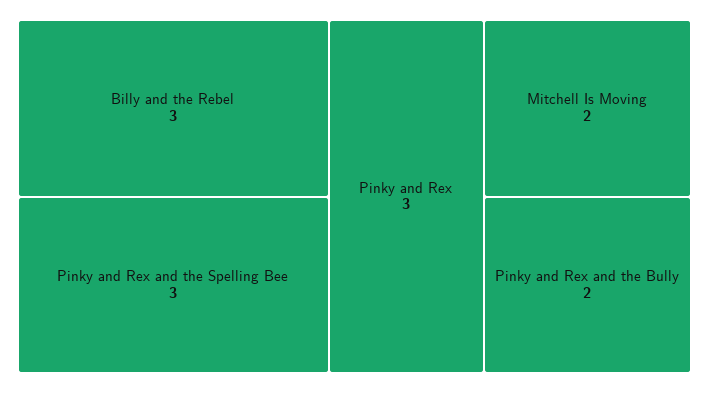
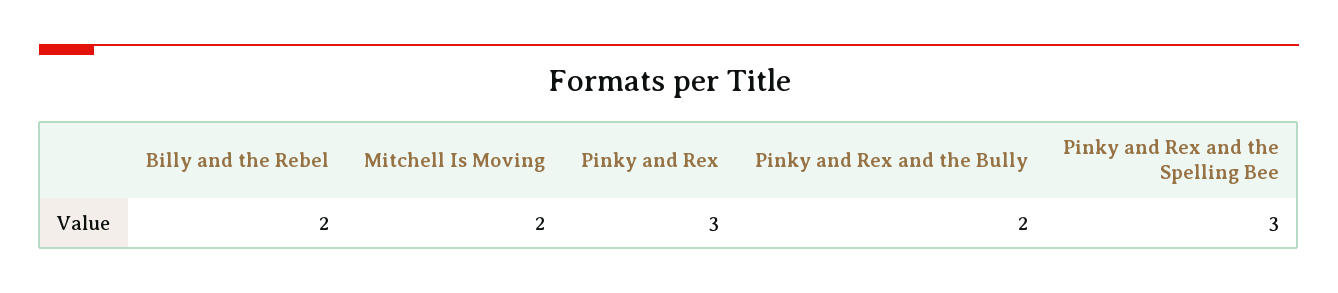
  {
-   "Billy and the Rebel": 3,
+   "Billy and the Rebel": 2,
    "Pinky and Rex and the Spelling Bee": 3,
    "Pinky and Rex": 3,
    "Mitchell Is Moving": 2,
    "Pinky and Rex and the Bully": 2
  }

